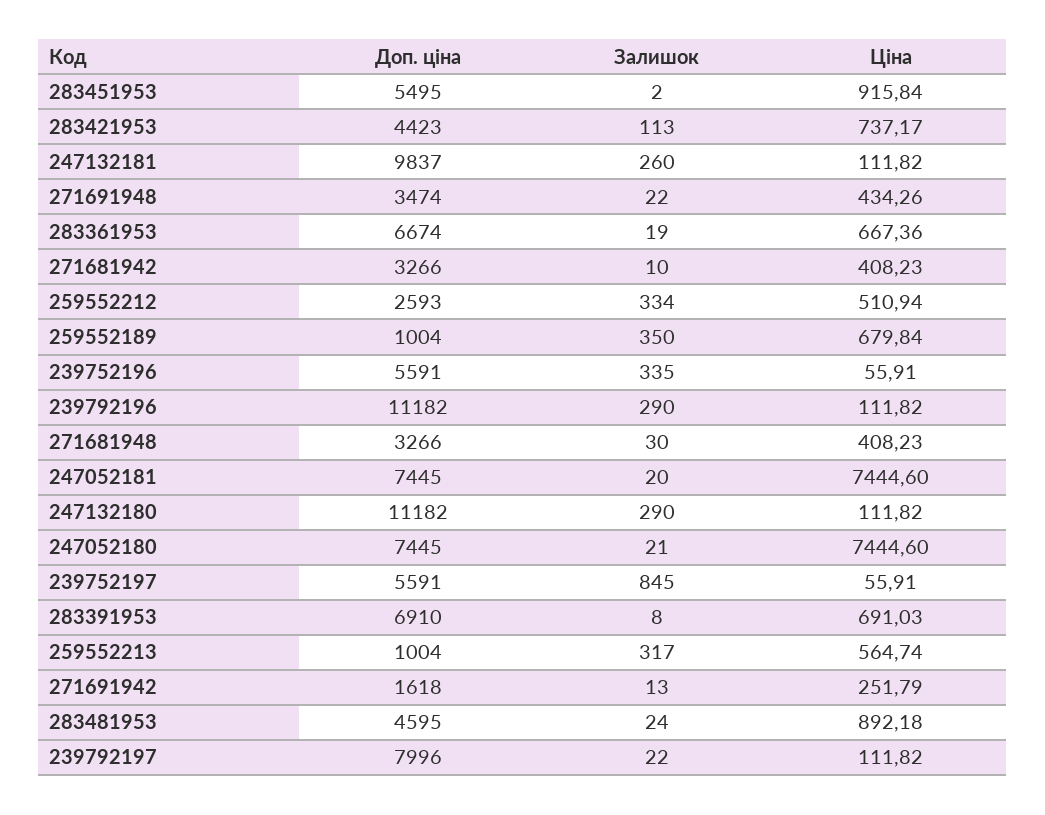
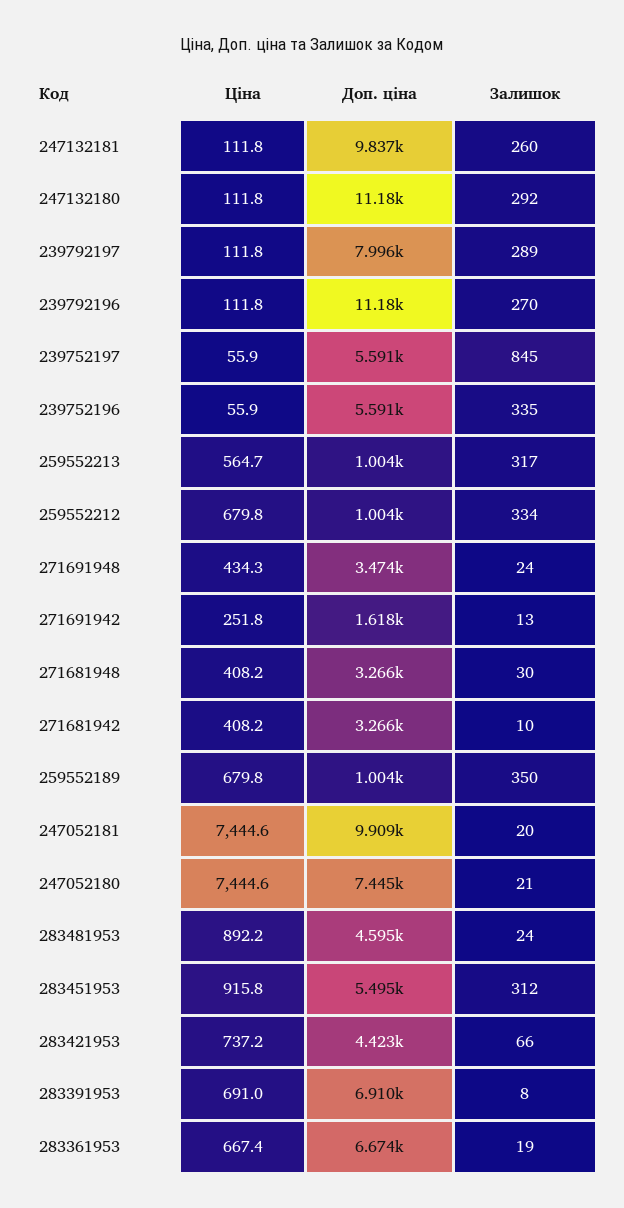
  {
    "Доп. ціна": {
      "283451953": 5495,
      "283421953": 4423,
      "247132181": 9837,
      "271691948": 3474,
      "283361953": 6674,
      "271681942": 3266,
-     "259552212": 2593,
+     "259552212": 1004,
      "259552189": 1004,
      "239752196": 5591,
      "239792196": 11182,
      "271681948": 3266,
-     "247052181": 7445,
+     "247052181": 9909,
      "247132180": 11182,
      "247052180": 7445,
      "239752197": 5591,
      "283391953": 6910,
      "259552213": 1004,
      "271691942": 1618,
      "283481953": 4595,
      "239792197": 7996
    },
    "Залишок": {
-     "283451953": 2,
+     "283451953": 312,
-     "283421953": 113,
+     "283421953": 66,
      "247132181": 260,
-     "271691948": 22,
+     "271691948": 24,
      "283361953": 19,
      "271681942": 10,
      "259552212": 334,
      "259552189": 350,
      "239752196": 335,
-     "239792196": 290,
+     "239792196": 270,
      "271681948": 30,
      "247052181": 20,
-     "247132180": 290,
+     "247132180": 292,
      "247052180": 21,
      "239752197": 845,
      "283391953": 8,
      "259552213": 317,
      "271691942": 13,
      "283481953": 24,
-     "239792197": 22
+     "239792197": 289
    },
    "Ціна": {
      "283451953": 915.84,
      "283421953": 737.17,
      "247132181": 111.82,
      "271691948": 434.26,
      "283361953": 667.36,
      "271681942": 408.23,
-     "259552212": 510.94,
+     "259552212": 679.8,
      "259552189": 679.84,
      "239752196": 55.91,
      "239792196": 111.82,
      "271681948": 408.23,
      "247052181": 7444.6,
      "247132180": 111.82,
      "247052180": 7444.6,
      "239752197": 55.91,
      "283391953": 691.03,
      "259552213": 564.74,
      "271691942": 251.79,
      "283481953": 892.18,
      "239792197": 111.82
    }
  }

